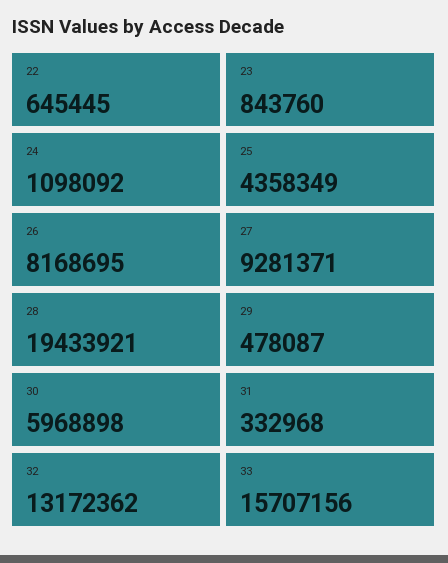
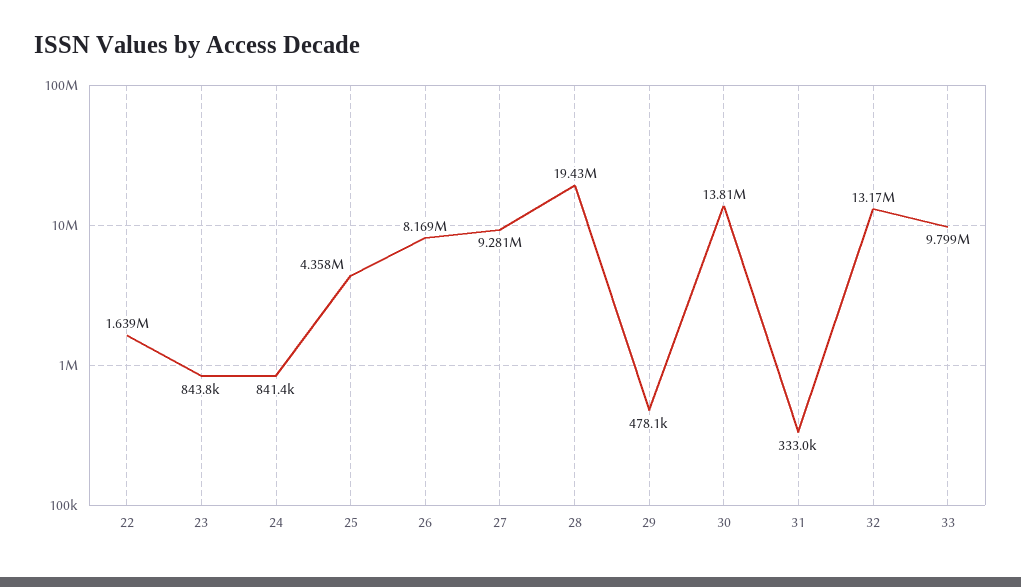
  {
-   "22": 645445,
+   "22": 1639000,
    "23": 843760,
-   "24": 1098092,
+   "24": 841400,
    "25": 4358349,
    "26": 8168695,
    "27": 9281371,
    "28": 19433921,
    "29": 478087,
-   "30": 5968898,
+   "30": 13810000,
    "31": 332968,
    "32": 13172362,
-   "33": 15707156
+   "33": 9799000
  }

